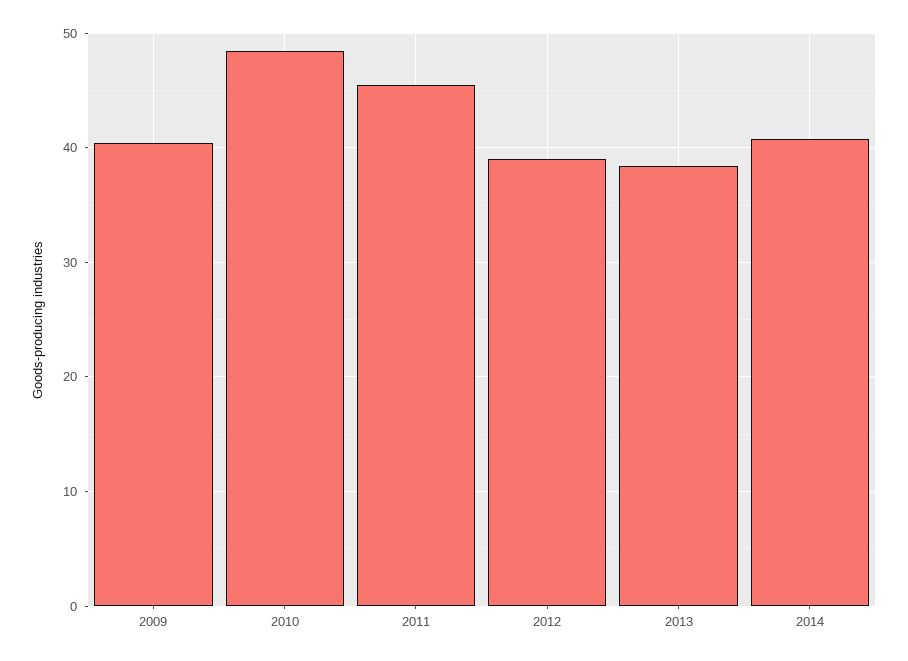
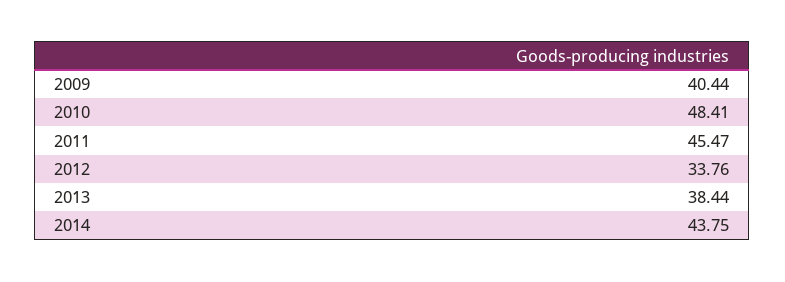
  {
    "2009": 40.44,
    "2010": 48.41,
    "2011": 45.47,
-   "2012": 39,
+   "2012": 33.76,
    "2013": 38.44,
-   "2014": 41
+   "2014": 43.75
  }

